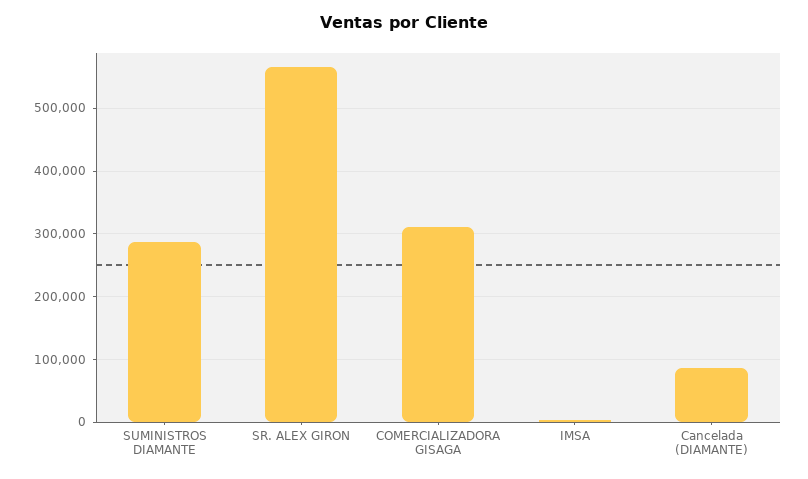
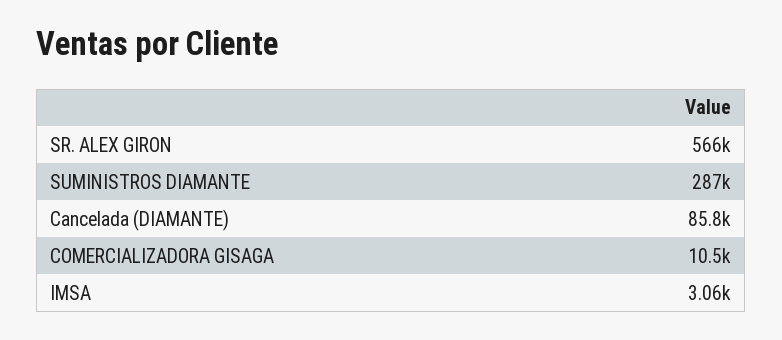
  {
    "SUMINISTROS DIAMANTE": 287000,
    "SR. ALEX GIRON": 566000,
-   "COMERCIALIZADORA GISAGA": 310000,
+   "COMERCIALIZADORA GISAGA": 10500,
    "IMSA": 3060,
    "Cancelada (DIAMANTE)": 85800
  }

